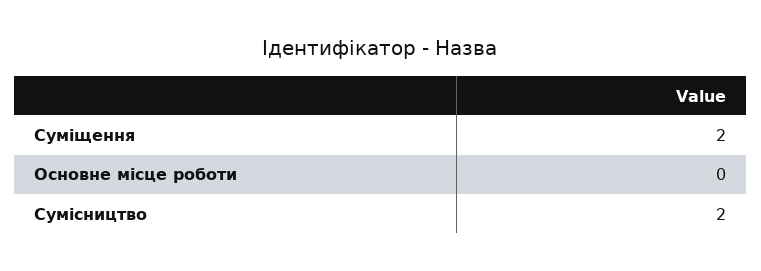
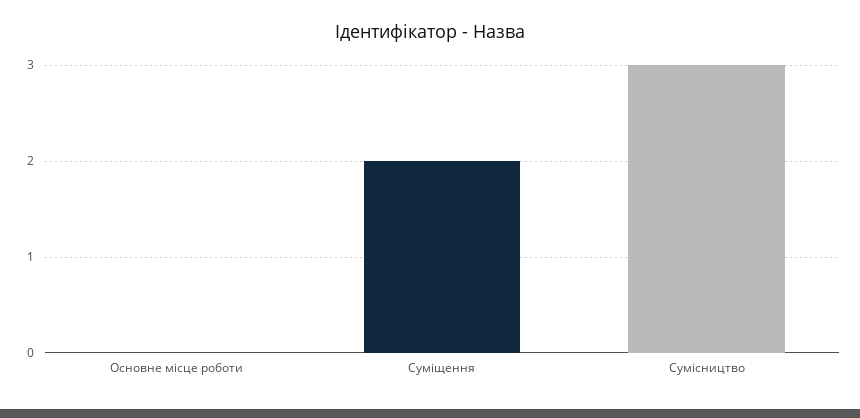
  {
    "Суміщення": 2,
    "Основне місце роботи": 0,
-   "Сумісництво": 2
+   "Сумісництво": 3
  }

